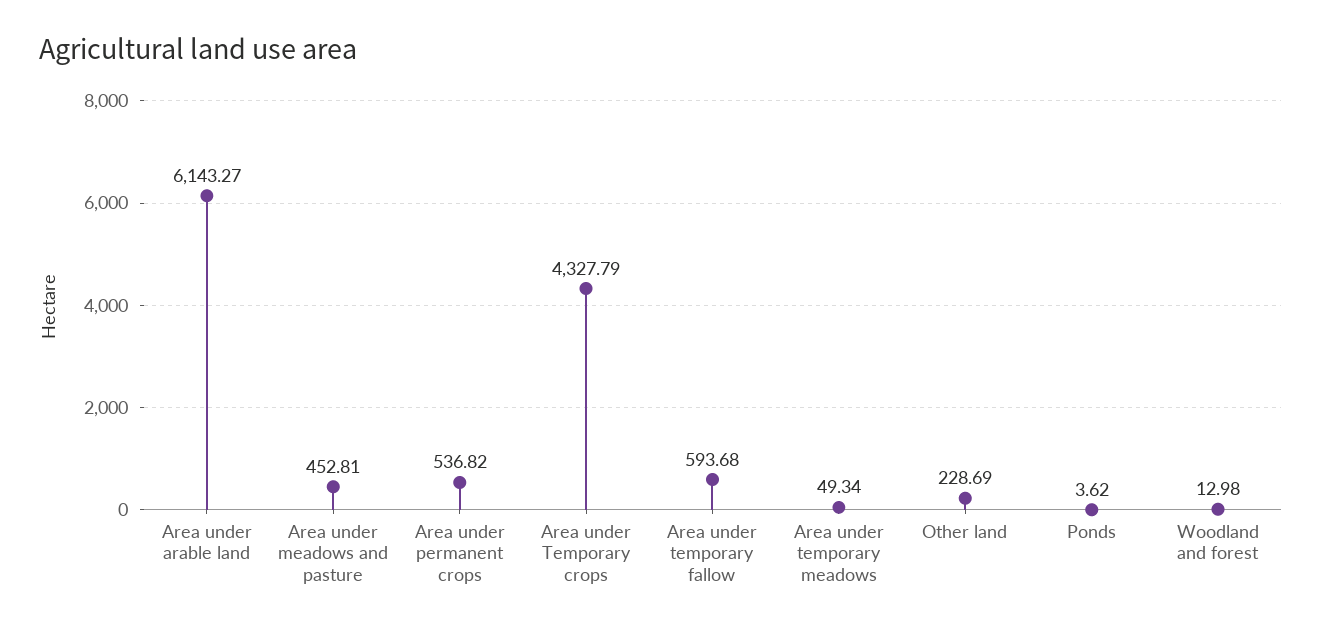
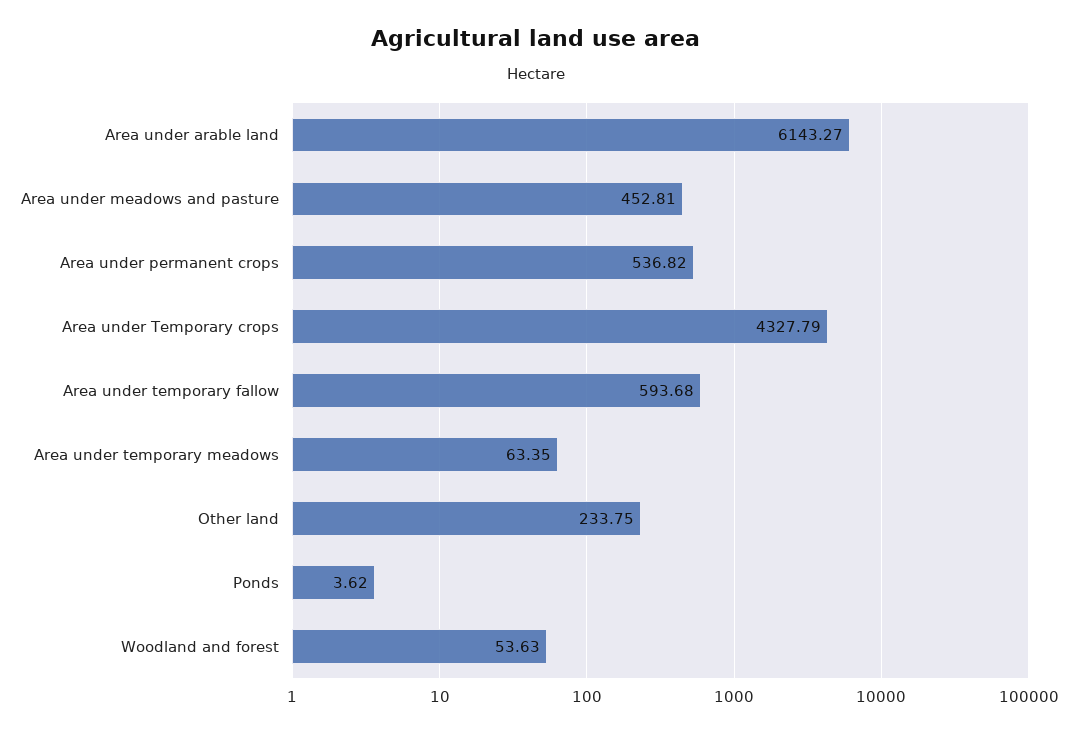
  {
    "Area under arable land": 6143.27,
    "Area under meadows and pasture": 452.81,
    "Area under permanent crops": 536.82,
    "Area under Temporary crops": 4327.79,
    "Area under temporary fallow": 593.68,
-   "Area under temporary meadows": 49.34,
+   "Area under temporary meadows": 63.35,
-   "Other land": 228.69,
+   "Other land": 233.75,
    "Ponds": 3.62,
-   "Woodland and forest": 12.98
+   "Woodland and forest": 53.63
  }

